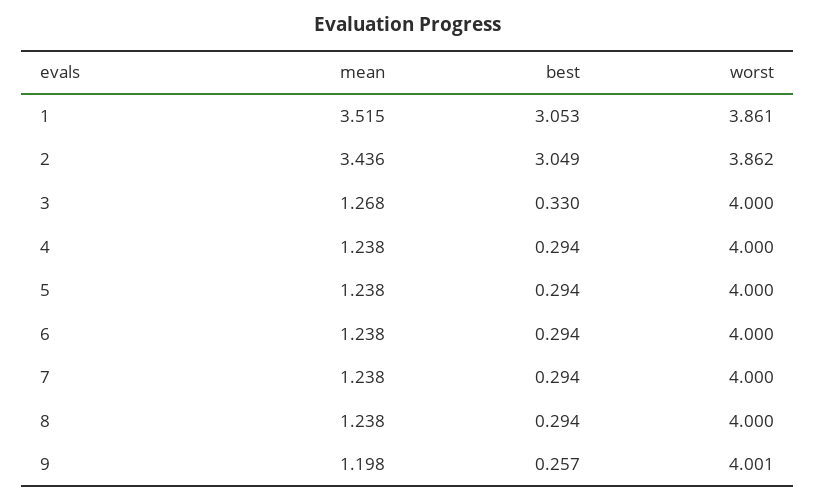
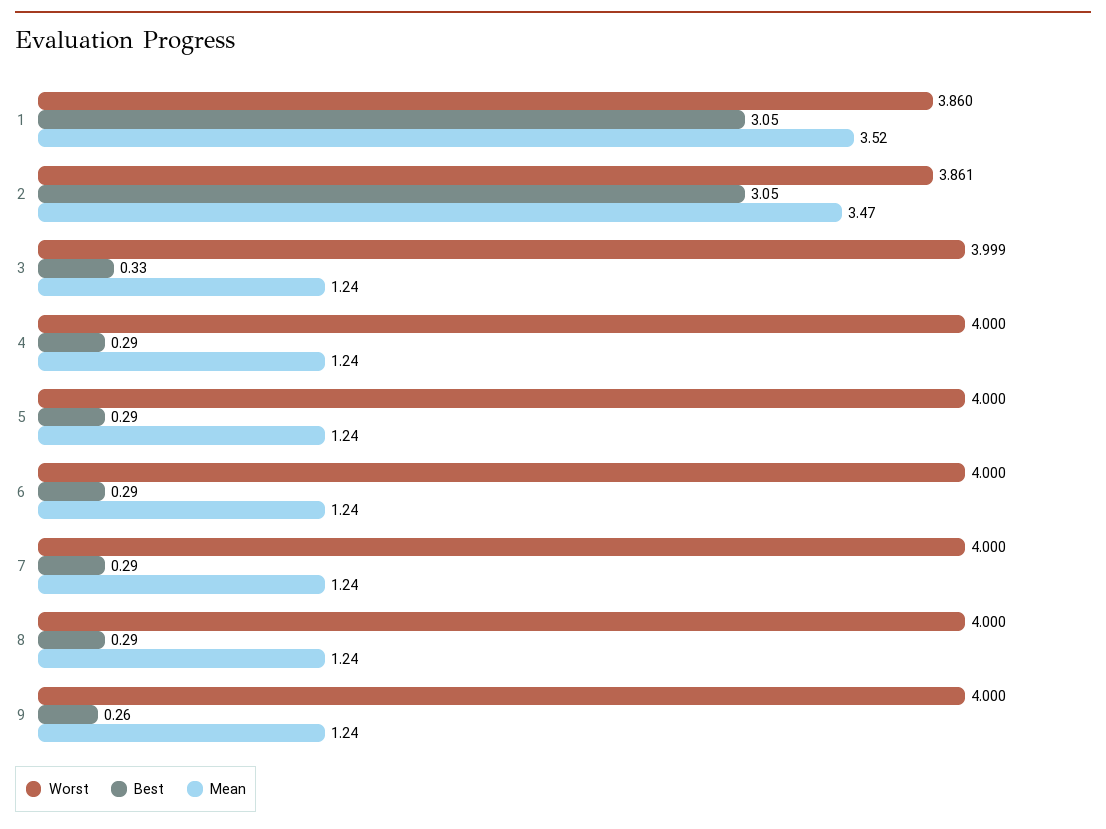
  {
    "mean": {
      "1": 3.515,
-     "2": 3.436,
+     "2": 3.47,
-     "3": 1.268,
+     "3": 1.24,
      "4": 1.238,
      "5": 1.238,
      "6": 1.238,
      "7": 1.238,
      "8": 1.238,
-     "9": 1.198
+     "9": 1.24
    },
    "best": {
      "1": 3.053,
      "2": 3.049,
      "3": 0.33,
      "4": 0.294,
      "5": 0.294,
      "6": 0.294,
      "7": 0.294,
      "8": 0.294,
      "9": 0.257
    },
    "worst": {
-     "1": 3.861,
+     "1": 3.86,
-     "2": 3.862,
+     "2": 3.861,
-     "3": 4,
+     "3": 3.999,
      "4": 4,
      "5": 4,
      "6": 4,
      "7": 4,
      "8": 4,
-     "9": 4.001
+     "9": 4
    }
  }

